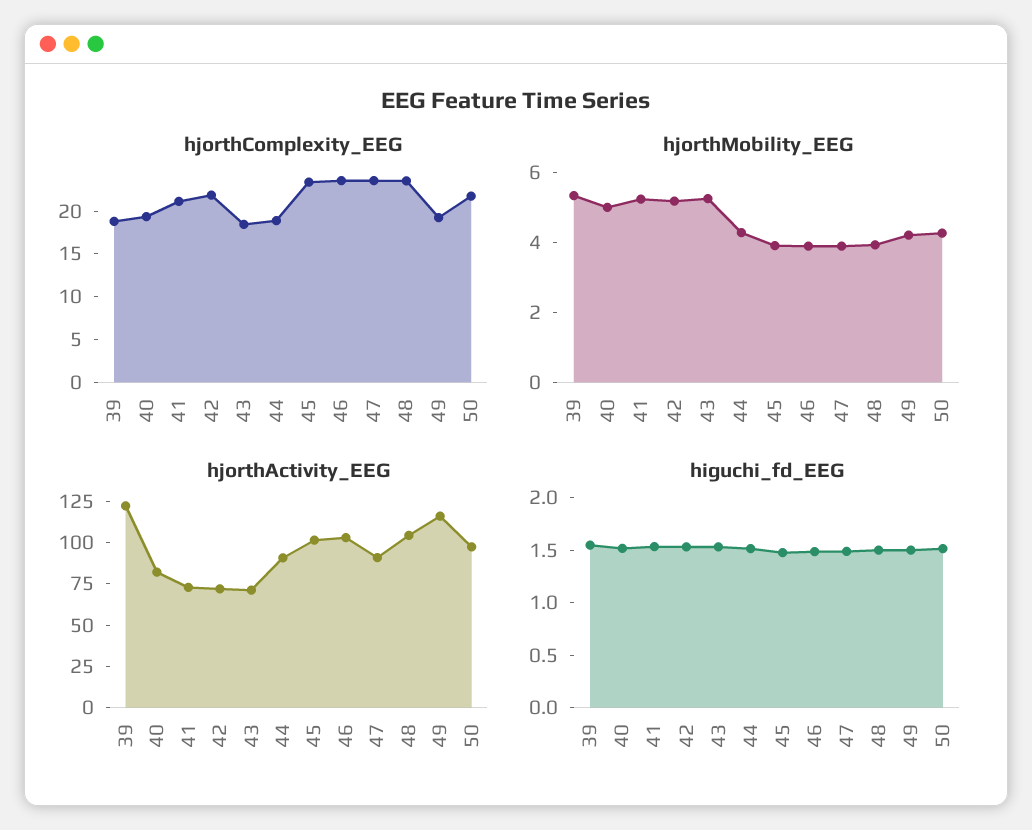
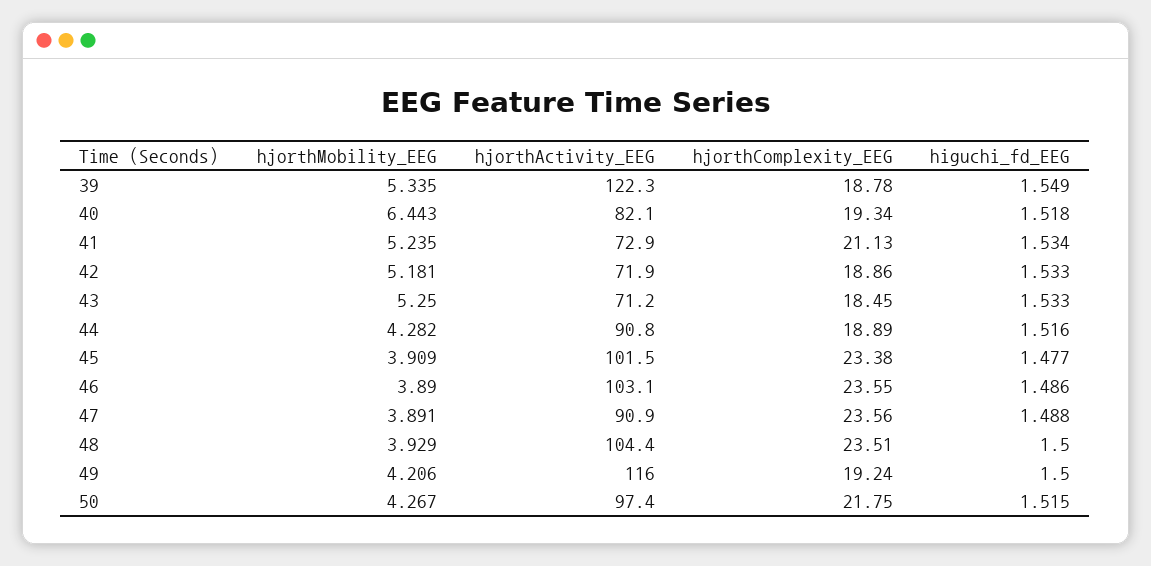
  {
    "hjorthComplexity_EEG": {
      "39": 18.78,
      "40": 19.34,
      "41": 21.13,
-     "42": 22,
+     "42": 18.86,
      "43": 18.45,
      "44": 18.89,
      "45": 23.38,
      "46": 23.55,
      "47": 23.56,
      "48": 23.51,
      "49": 19.24,
      "50": 21.75
    },
    "hjorthMobility_EEG": {
      "39": 5.335,
-     "40": 5,
+     "40": 6.443,
      "41": 5.235,
      "42": 5.181,
      "43": 5.25,
      "44": 4.282,
      "45": 3.909,
      "46": 3.89,
      "47": 3.891,
      "48": 3.929,
      "49": 4.206,
      "50": 4.267
    },
    "hjorthActivity_EEG": {
      "39": 122.3,
      "40": 82.1,
      "41": 72.9,
      "42": 71.9,
      "43": 71.2,
      "44": 90.8,
      "45": 101.5,
      "46": 103.1,
      "47": 90.9,
      "48": 104.4,
      "49": 116,
      "50": 97.4
    },
    "higuchi_fd_EEG": {
      "39": 1.549,
      "40": 1.518,
      "41": 1.534,
      "42": 1.533,
      "43": 1.533,
      "44": 1.516,
      "45": 1.477,
      "46": 1.486,
      "47": 1.488,
      "48": 1.5,
      "49": 1.5,
      "50": 1.515
    }
  }

